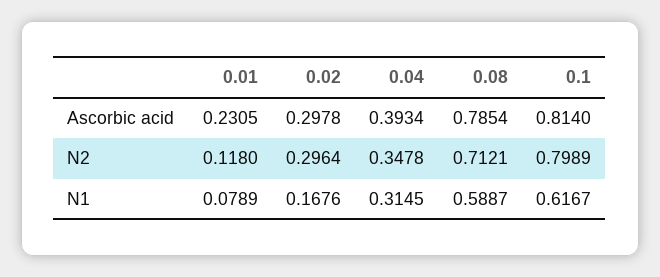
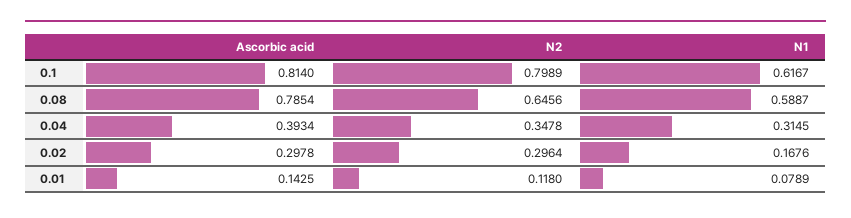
  {
    "0.01": {
-     "Ascorbic acid": 0.2305,
+     "Ascorbic acid": 0.1425,
      "N2": 0.118,
      "N1": 0.0789
    },
    "0.02": {
      "Ascorbic acid": 0.2978,
      "N2": 0.2964,
      "N1": 0.1676
    },
    "0.04": {
      "Ascorbic acid": 0.3934,
      "N2": 0.3478,
      "N1": 0.3145
    },
    "0.08": {
      "Ascorbic acid": 0.7854,
-     "N2": 0.7121,
+     "N2": 0.6456,
      "N1": 0.5887
    },
    "0.1": {
      "Ascorbic acid": 0.814,
      "N2": 0.7989,
      "N1": 0.6167
    }
  }

